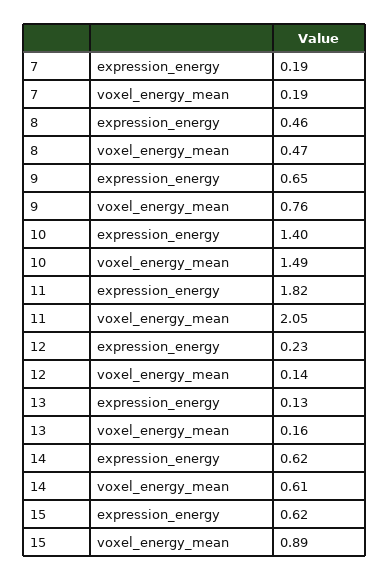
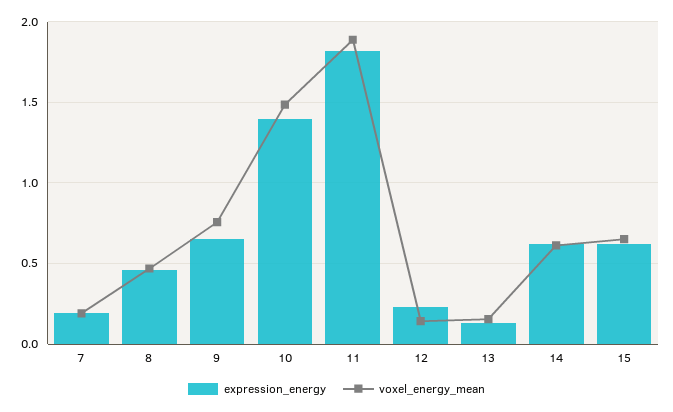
  {
    "expression_energy": {
      "7": 0.19,
      "8": 0.46,
      "9": 0.65,
      "10": 1.4,
      "11": 1.82,
      "12": 0.23,
      "13": 0.13,
      "14": 0.62,
      "15": 0.62
    },
    "voxel_energy_mean": {
      "7": 0.19,
      "8": 0.47,
      "9": 0.76,
      "10": 1.49,
-     "11": 2.05,
+     "11": 1.9,
      "12": 0.14,
      "13": 0.16,
      "14": 0.61,
-     "15": 0.89
+     "15": 0.65
    }
  }

